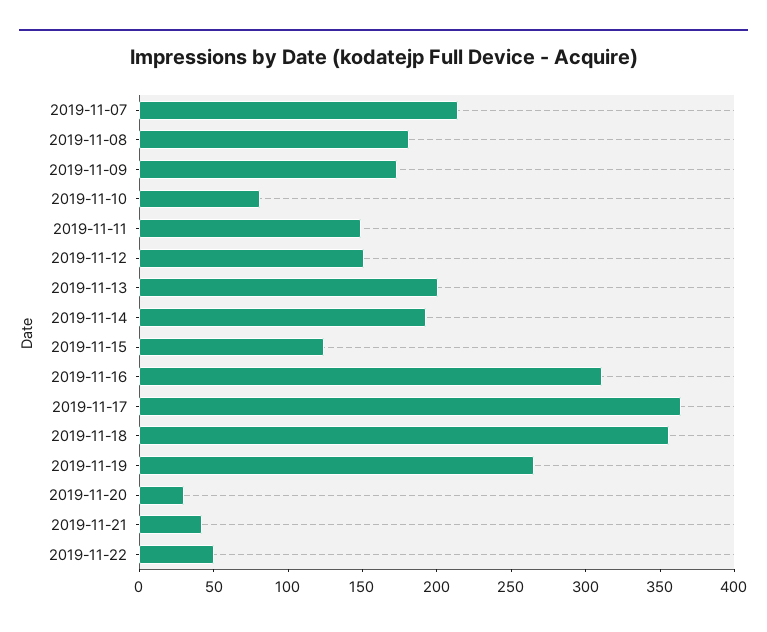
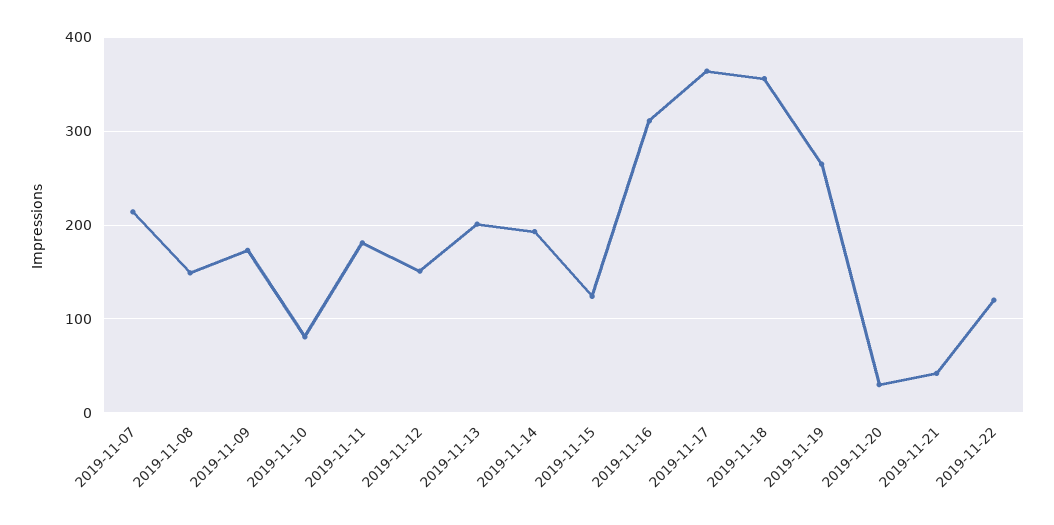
  {
    "2019-11-07": 210,
-   "2019-11-08": 180,
+   "2019-11-08": 150,
    "2019-11-09": 170,
    "2019-11-10": 80,
-   "2019-11-11": 150,
+   "2019-11-11": 180,
    "2019-11-12": 150,
    "2019-11-13": 200,
    "2019-11-14": 190,
    "2019-11-15": 120,
    "2019-11-16": 310,
    "2019-11-17": 360,
    "2019-11-18": 360,
    "2019-11-19": 270,
    "2019-11-20": 30,
    "2019-11-21": 40,
-   "2019-11-22": 50
+   "2019-11-22": 120
  }

